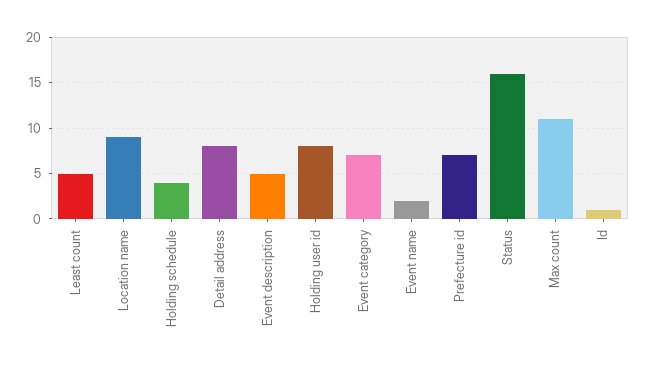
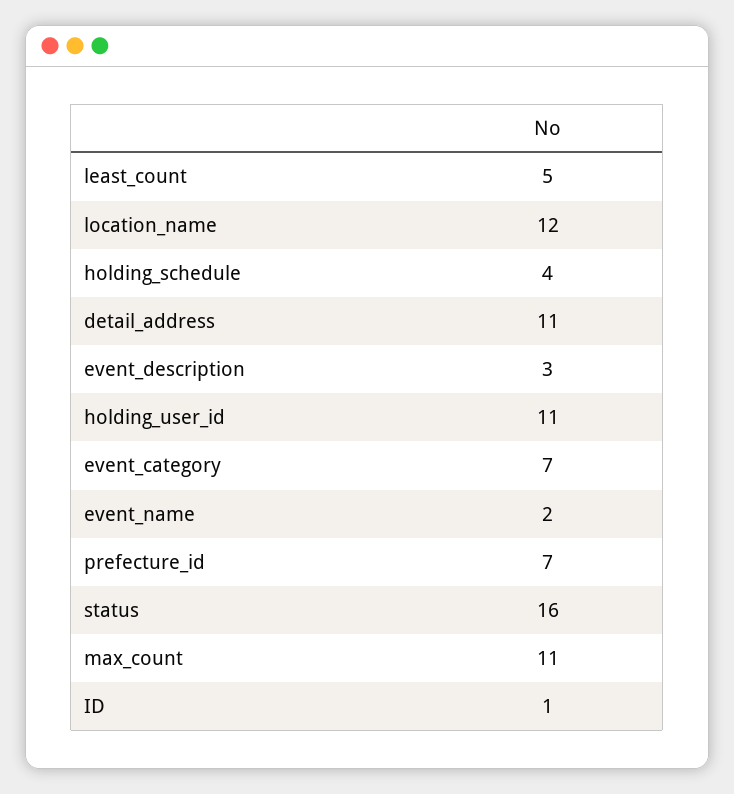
  {
    "Least count": 5,
-   "Location name": 9,
+   "Location name": 12,
    "Holding schedule": 4,
-   "Detail address": 8,
+   "Detail address": 11,
-   "Event description": 5,
+   "Event description": 3,
-   "Holding user id": 8,
+   "Holding user id": 11,
    "Event category": 7,
    "Event name": 2,
    "Prefecture id": 7,
    "Status": 16,
    "Max count": 11,
    "Id": 1
  }

